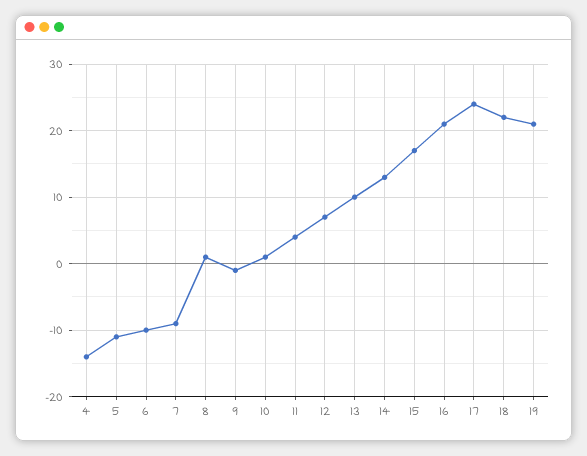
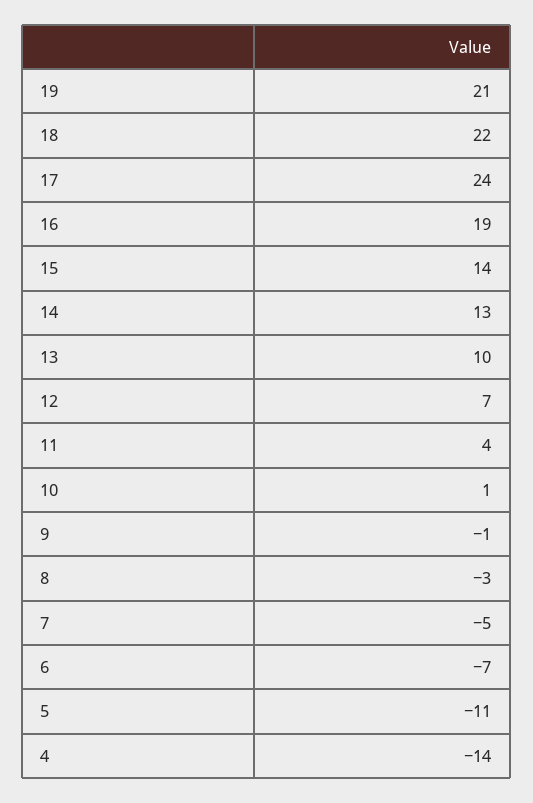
  {
    "4": -14,
    "5": -11,
-   "6": -10,
+   "6": -7,
-   "7": -9,
+   "7": -5,
-   "8": 1,
+   "8": -3,
    "9": -1,
    "10": 1,
    "11": 4,
    "12": 7,
    "13": 10,
    "14": 13,
-   "15": 17,
+   "15": 14,
-   "16": 21,
+   "16": 19,
    "17": 24,
    "18": 22,
    "19": 21
  }

